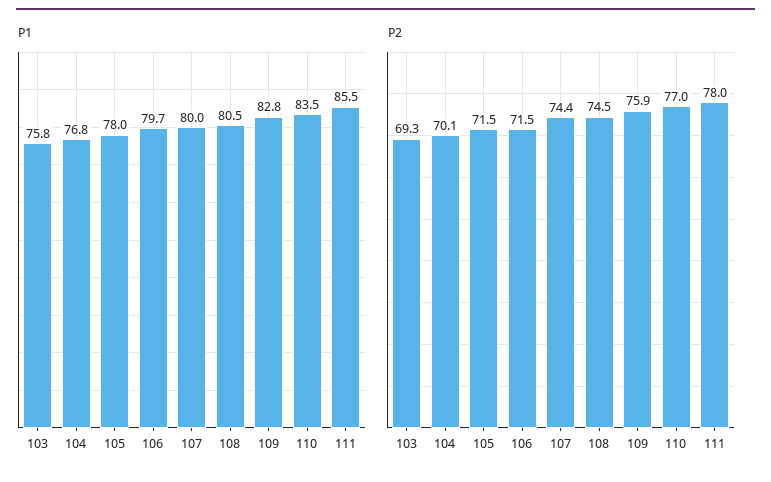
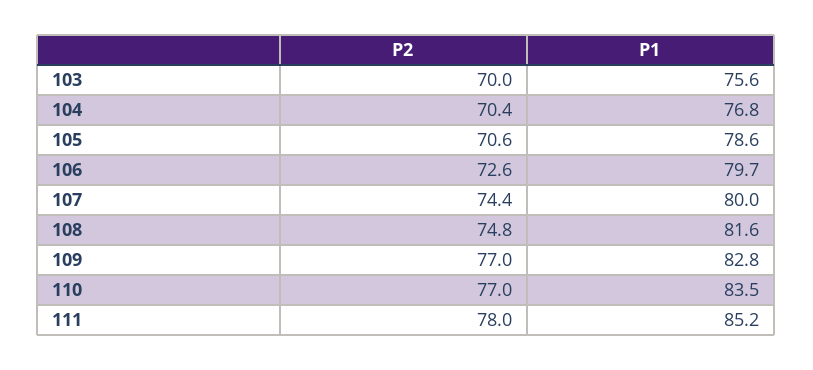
  {
    "P1": {
-     "103": 75.8,
+     "103": 75.6,
      "104": 76.8,
-     "105": 78,
+     "105": 78.6,
      "106": 79.7,
      "107": 80,
-     "108": 80.5,
+     "108": 81.6,
      "109": 82.8,
      "110": 83.5,
-     "111": 85.5
+     "111": 85.2
    },
    "P2": {
-     "103": 69.3,
+     "103": 70,
-     "104": 70.1,
+     "104": 70.4,
-     "105": 71.5,
+     "105": 70.6,
-     "106": 71.5,
+     "106": 72.6,
      "107": 74.4,
-     "108": 74.5,
+     "108": 74.8,
-     "109": 75.9,
+     "109": 77,
      "110": 77,
      "111": 78
    }
  }

